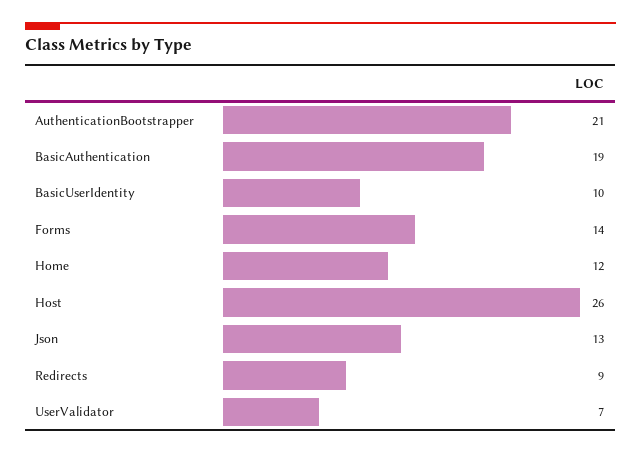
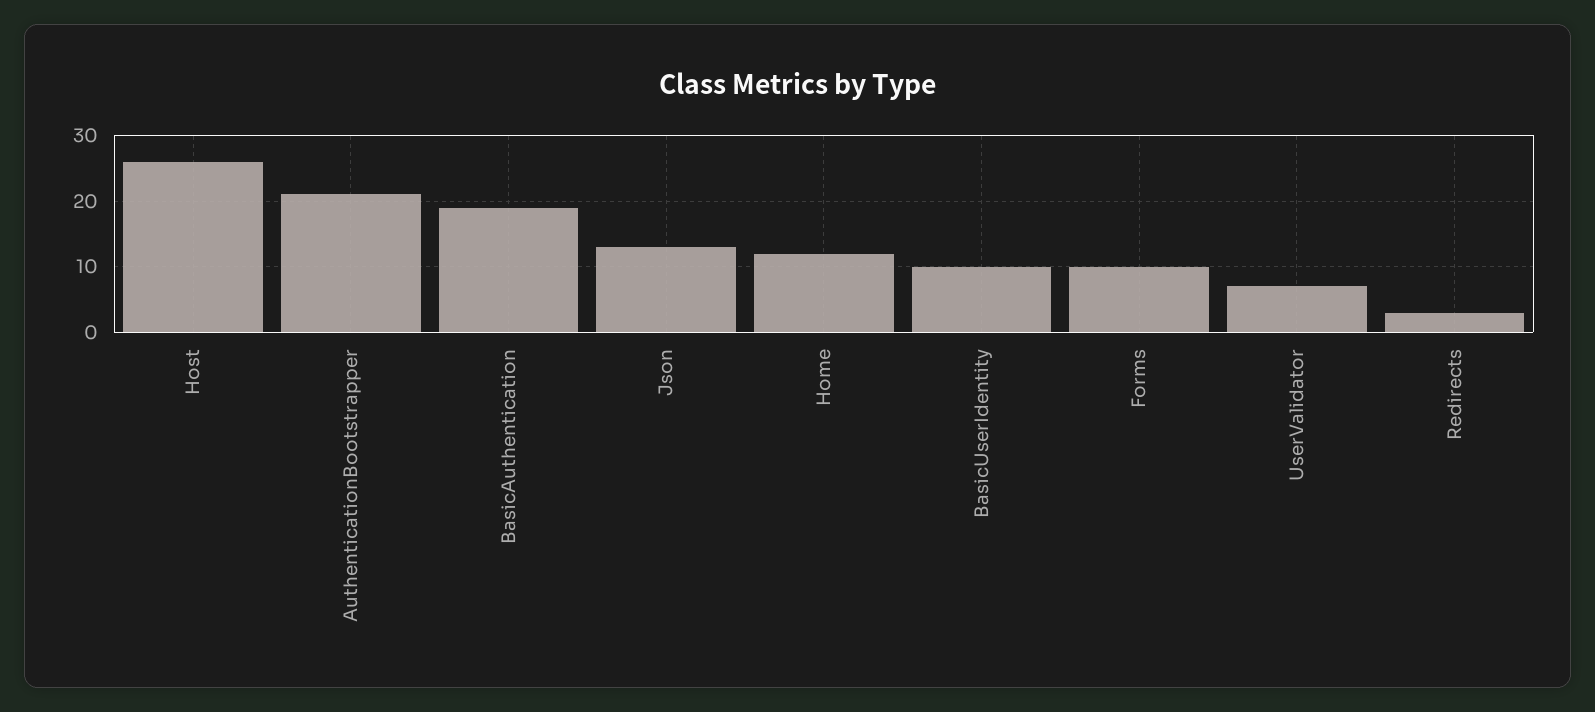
  {
    "AuthenticationBootstrapper": 21,
    "BasicAuthentication": 19,
    "BasicUserIdentity": 10,
-   "Forms": 14,
+   "Forms": 10,
    "Home": 12,
    "Host": 26,
    "Json": 13,
-   "Redirects": 9,
+   "Redirects": 3,
    "UserValidator": 7
  }

